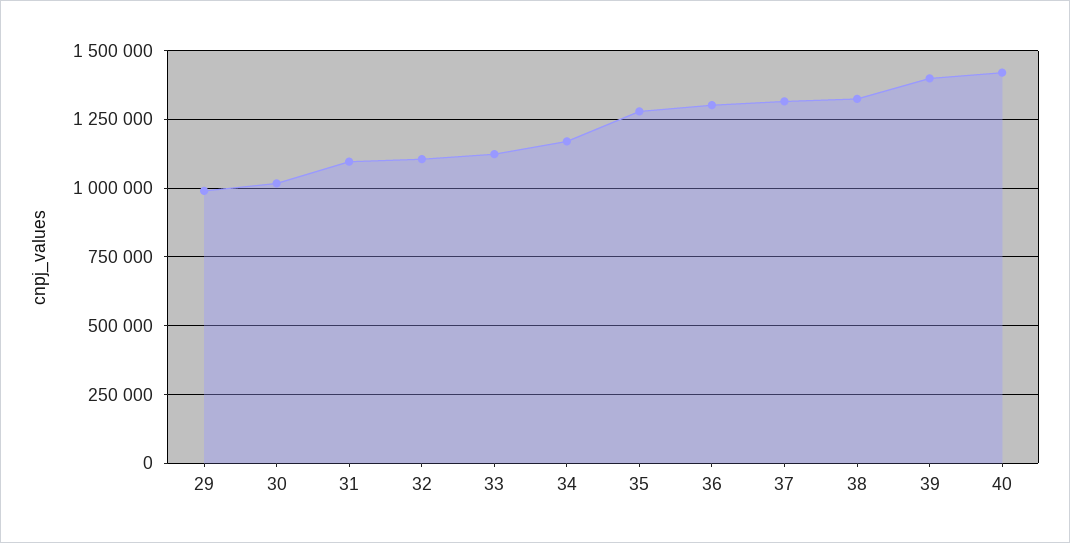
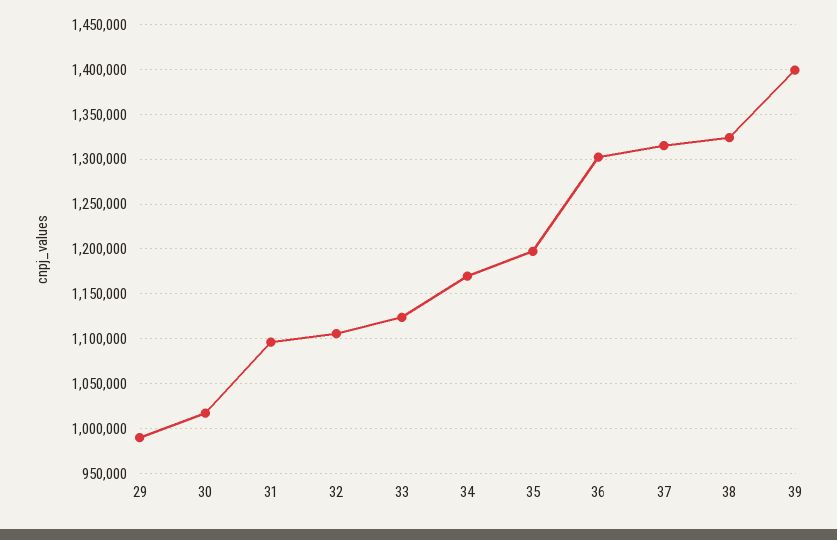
  {
    "29": 990000,
    "30": 1020000,
    "31": 1100000,
    "32": 1110000,
    "33": 1120000,
    "34": 1170000,
-   "35": 1275000,
+   "35": 1200000,
    "36": 1300000,
    "37": 1310000,
    "38": 1320000,
-   "39": 1400000,
+   "39": 1400000
-   "40": 1425000
  }

